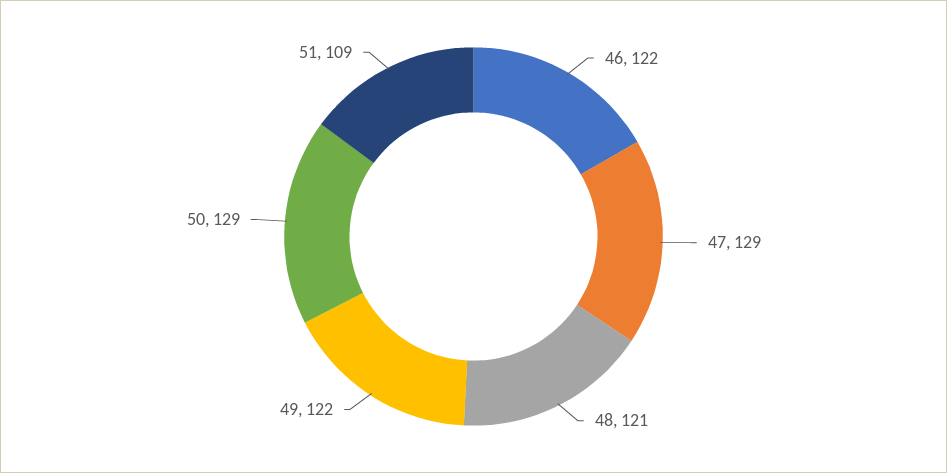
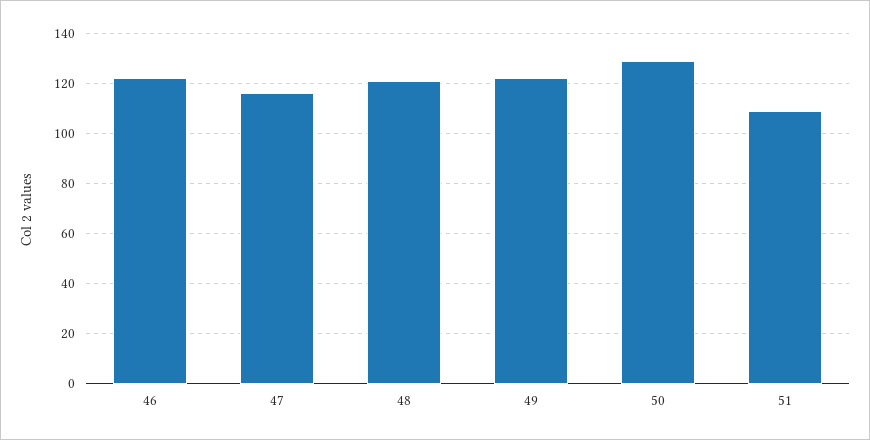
  {
    "46": 122,
-   "47": 129,
+   "47": 115,
    "48": 121,
    "49": 122,
    "50": 129,
    "51": 109
  }

